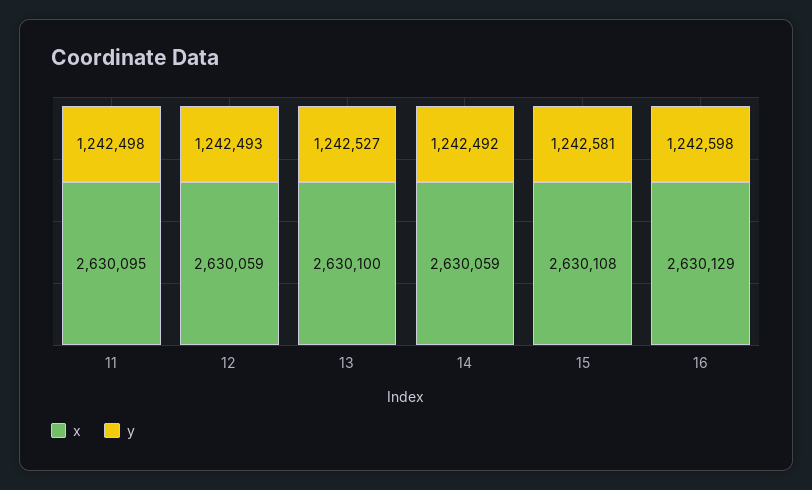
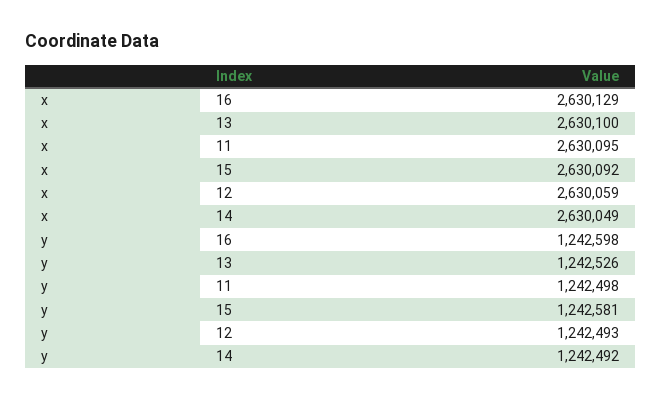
  {
    "x": {
      "11": 2630095,
      "12": 2630059,
      "13": 2630100,
-     "14": 2630059,
+     "14": 2630049,
-     "15": 2630108,
+     "15": 2630092,
      "16": 2630129
    },
    "y": {
      "11": 1242498,
      "12": 1242493,
-     "13": 1242527,
+     "13": 1242526,
      "14": 1242492,
      "15": 1242581,
      "16": 1242598
    }
  }

